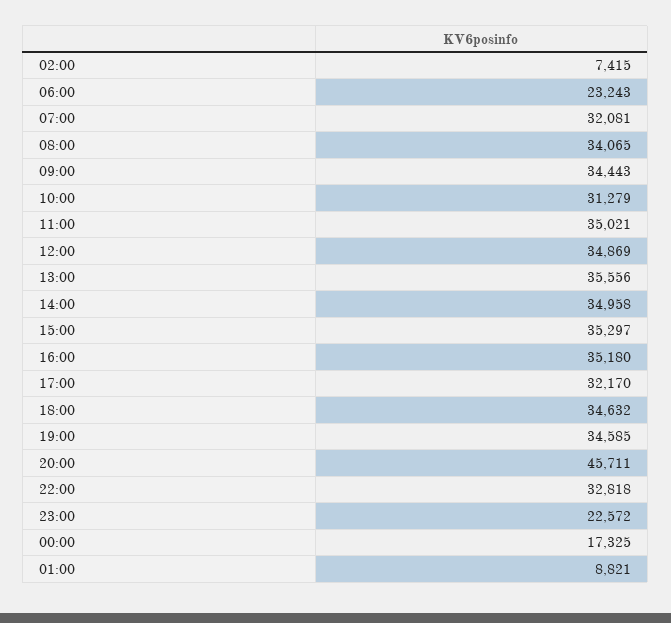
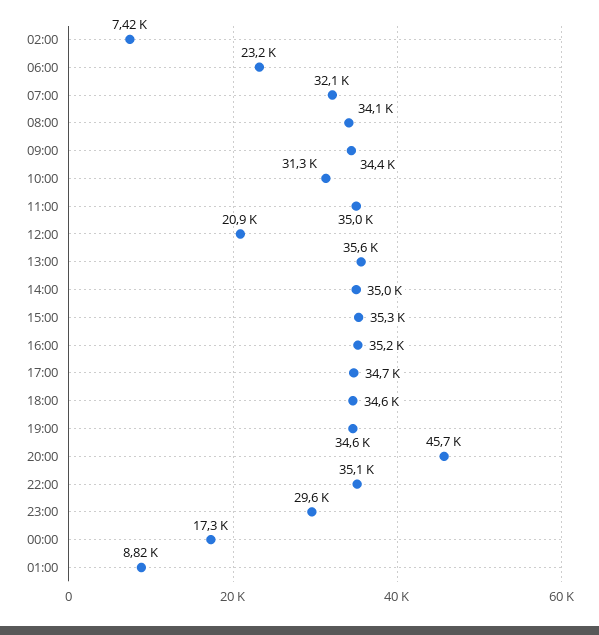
  {
    "02:00": 7415,
    "06:00": 23243,
    "07:00": 32081,
    "08:00": 34065,
    "09:00": 34443,
    "10:00": 31279,
    "11:00": 35021,
-   "12:00": 34869,
+   "12:00": 20900,
    "13:00": 35556,
    "14:00": 34958,
    "15:00": 35297,
    "16:00": 35180,
-   "17:00": 32170,
+   "17:00": 34700,
    "18:00": 34632,
    "19:00": 34585,
    "20:00": 45711,
-   "22:00": 32818,
+   "22:00": 35100,
-   "23:00": 22572,
+   "23:00": 29600,
    "00:00": 17325,
    "01:00": 8821
  }

